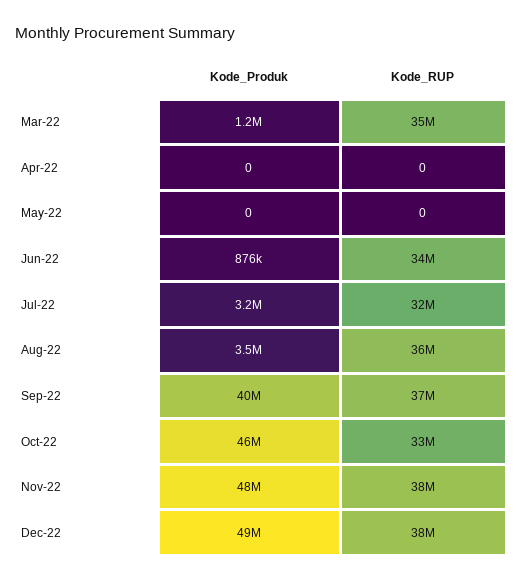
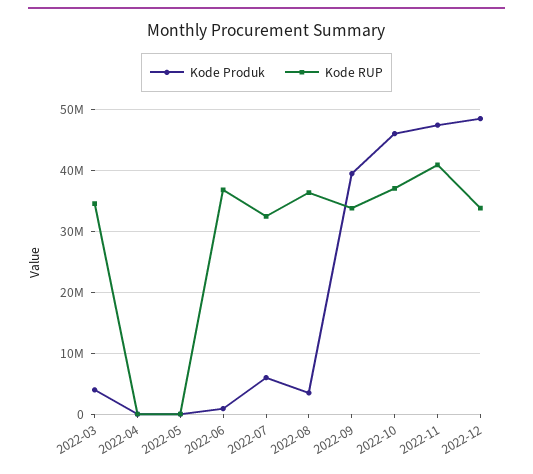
  {
    "Kode_Produk": {
-     "Mar-22": 1200000,
+     "Mar-22": 4000000,
      "Apr-22": 0,
      "May-22": 0,
      "Jun-22": 876000,
-     "Jul-22": 3200000,
+     "Jul-22": 6000000,
      "Aug-22": 3500000,
      "Sep-22": 40000000,
      "Oct-22": 46000000,
      "Nov-22": 48000000,
      "Dec-22": 49000000
    },
    "Kode_RUP": {
      "Mar-22": 35000000,
      "Apr-22": 0,
      "May-22": 0,
-     "Jun-22": 34000000,
+     "Jun-22": 37000000,
      "Jul-22": 32000000,
      "Aug-22": 36000000,
-     "Sep-22": 37000000,
+     "Sep-22": 34000000,
-     "Oct-22": 33000000,
+     "Oct-22": 37000000,
-     "Nov-22": 38000000,
+     "Nov-22": 41000000,
-     "Dec-22": 38000000
+     "Dec-22": 34000000
    }
  }

